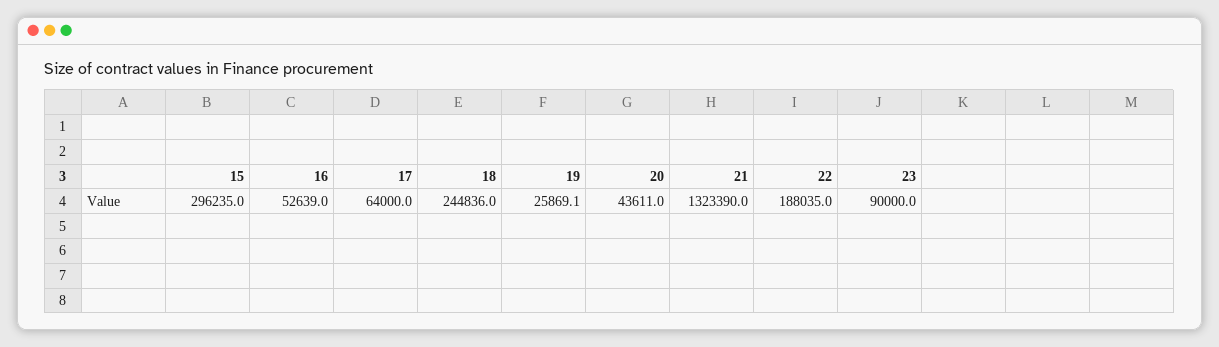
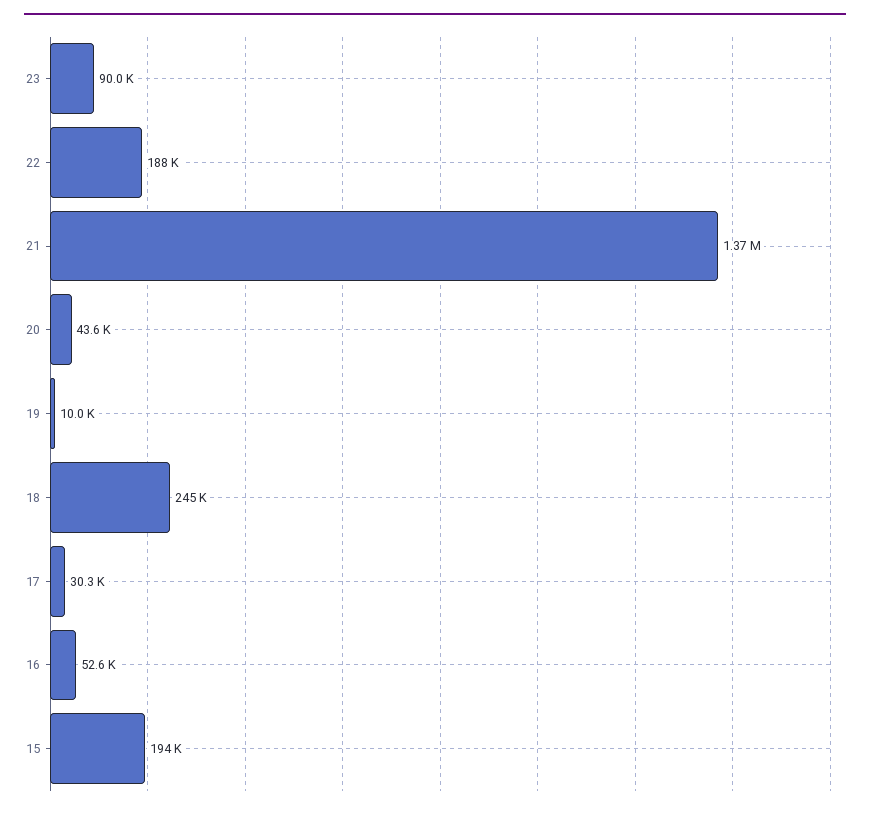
  {
-   "15": 296235,
+   "15": 194000,
    "16": 52639,
-   "17": 64000,
+   "17": 30300,
    "18": 244836,
-   "19": 25869.1,
+   "19": 10000,
    "20": 43611,
-   "21": 1323390,
+   "21": 1370000,
    "22": 188035,
    "23": 90000
  }

